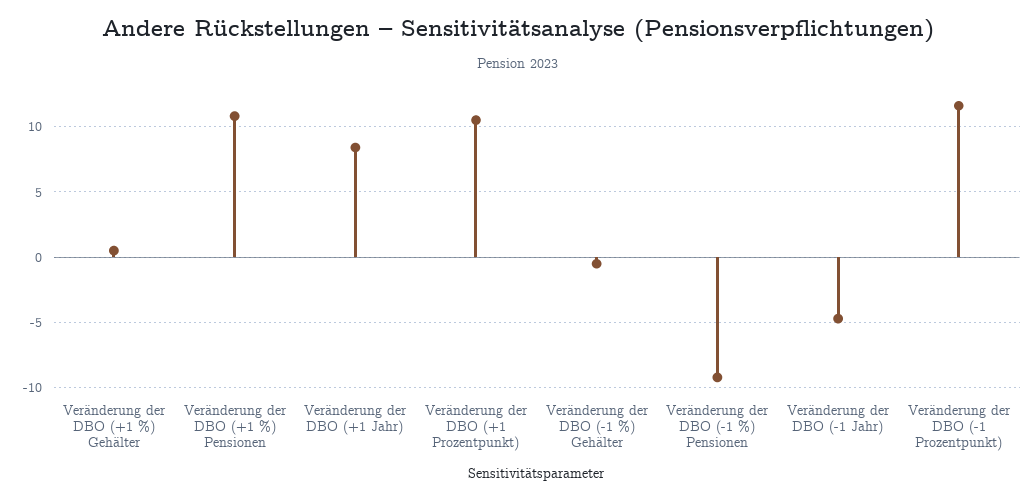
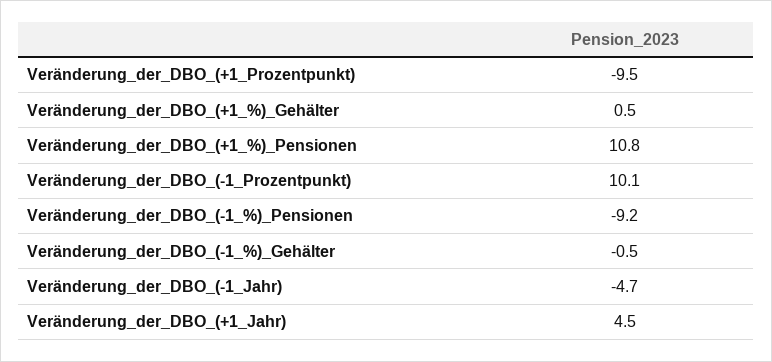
  {
    "Veränderung der DBO (+1 %) Gehälter": 0.5,
    "Veränderung der DBO (+1 %) Pensionen": 10.8,
-   "Veränderung der DBO (+1 Jahr)": 8.5,
+   "Veränderung der DBO (+1 Jahr)": 4.5,
-   "Veränderung der DBO (+1 Prozentpunkt)": 10.5,
+   "Veränderung der DBO (+1 Prozentpunkt)": -9.5,
    "Veränderung der DBO (-1 %) Gehälter": -0.5,
    "Veränderung der DBO (-1 %) Pensionen": -9.2,
    "Veränderung der DBO (-1 Jahr)": -4.7,
-   "Veränderung der DBO (-1 Prozentpunkt)": 11.5
+   "Veränderung der DBO (-1 Prozentpunkt)": 10.1
  }

